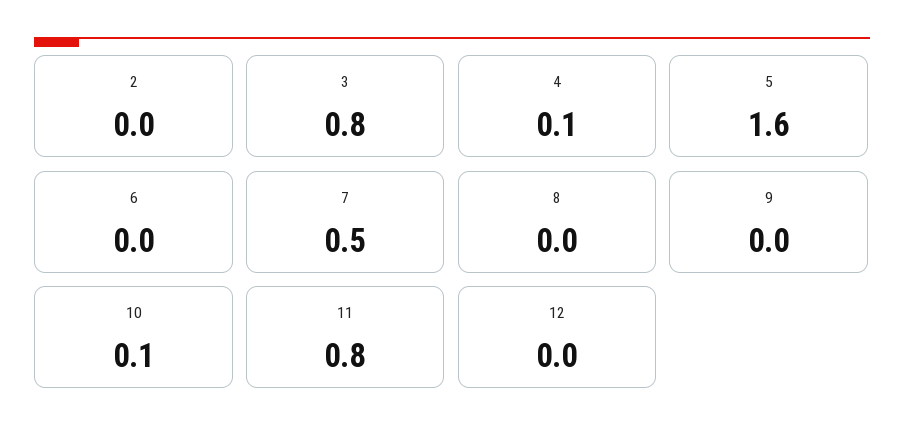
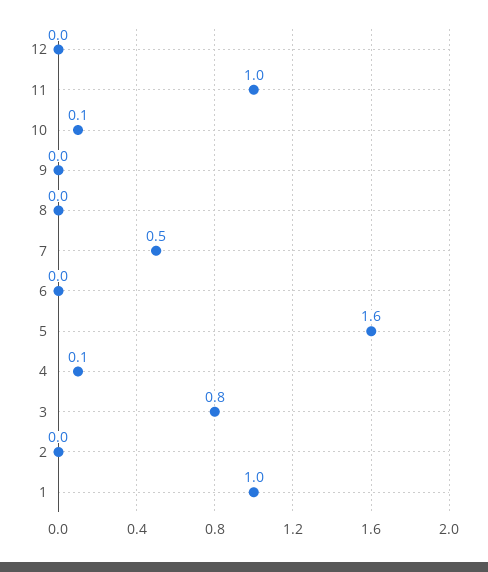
  {
    "2": 0,
    "3": 0.8,
    "4": 0.1,
    "5": 1.6,
    "6": 0,
    "7": 0.5,
    "8": 0,
    "9": 0,
    "10": 0.1,
-   "11": 0.8,
+   "11": 1,
-   "12": 0
+   "12": 0,
+   "1": 1
  }

